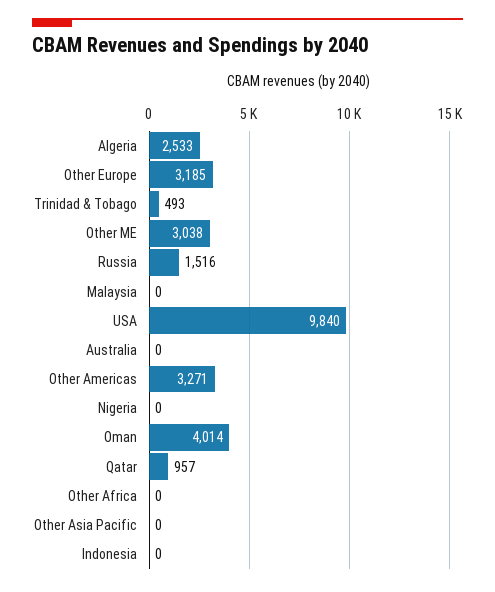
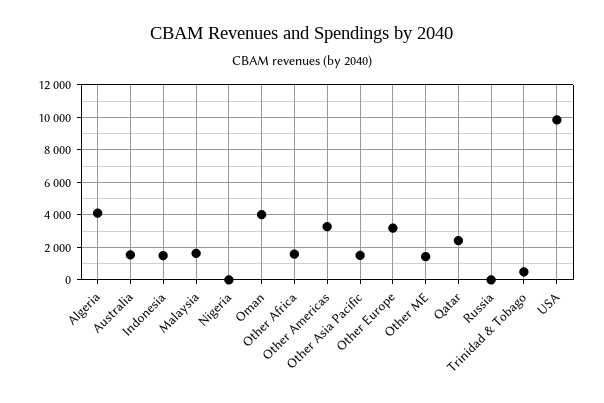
  {
-   "Algeria": 2533,
+   "Algeria": 4000,
    "Other Europe": 3185,
    "Trinidad & Tobago": 493,
-   "Other ME": 3038,
+   "Other ME": 1500,
-   "Russia": 1516,
+   "Russia": 0,
-   "Malaysia": 0,
+   "Malaysia": 1500,
    "USA": 9840,
-   "Australia": 0,
+   "Australia": 1500,
    "Other Americas": 3271,
    "Nigeria": 0,
    "Oman": 4014,
-   "Qatar": 957,
+   "Qatar": 2500,
-   "Other Africa": 0,
+   "Other Africa": 1500,
-   "Other Asia Pacific": 0,
+   "Other Asia Pacific": 1500,
-   "Indonesia": 0
+   "Indonesia": 1500
  }

